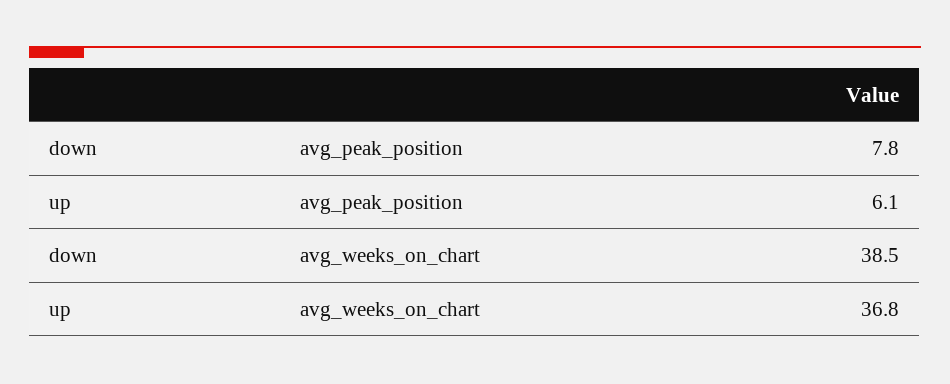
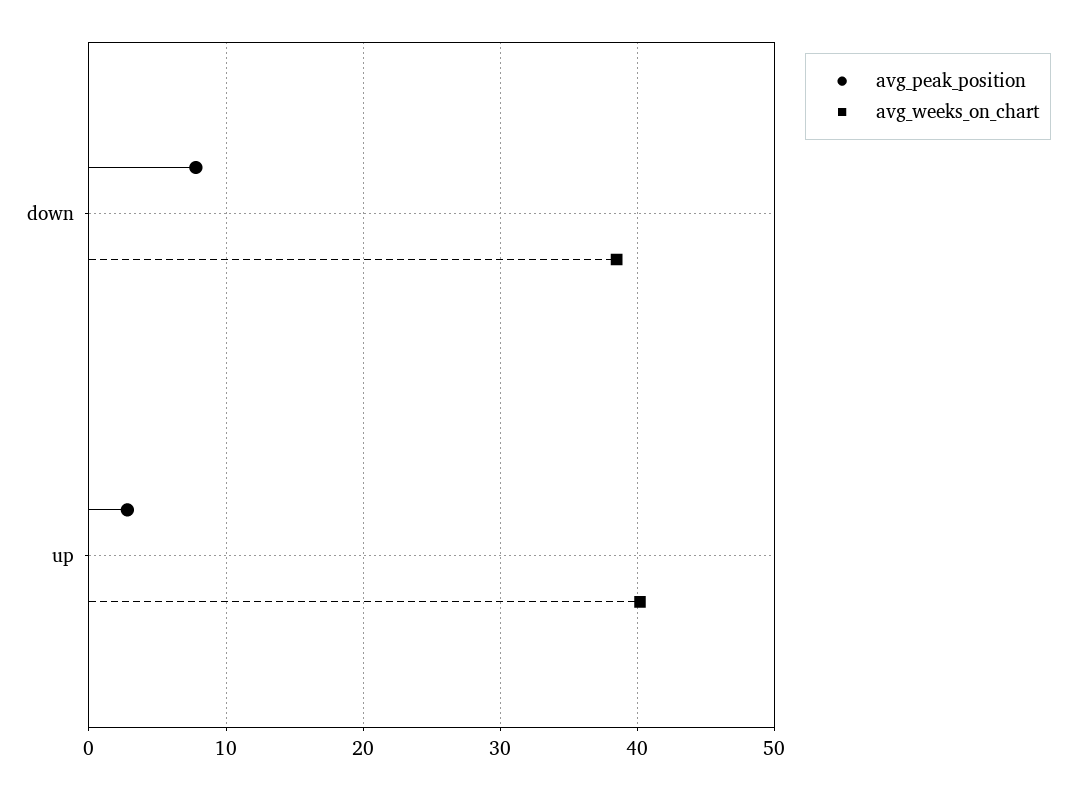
  {
    "avg_peak_position": {
      "down": 7.8,
-     "up": 6.1
+     "up": 3
    },
    "avg_weeks_on_chart": {
      "down": 38.5,
-     "up": 36.8
+     "up": 40
    }
  }

